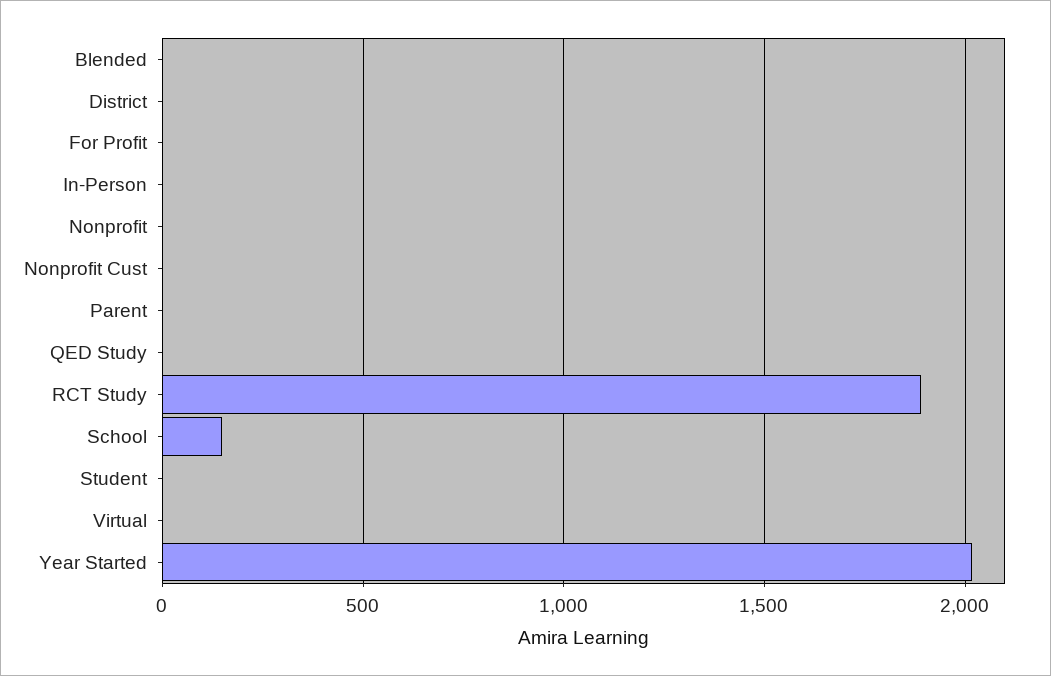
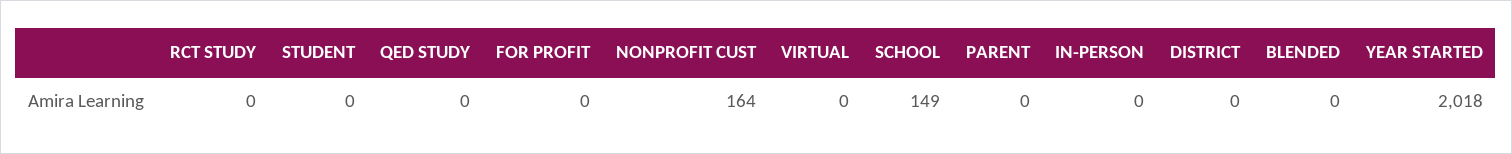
  {
    "Blended": 0,
    "District": 0,
    "For Profit": 0,
    "In-Person": 0,
-   "Nonprofit": 0,
-   "Nonprofit Cust": 0,
+   "Nonprofit Cust": 164,
    "Parent": 0,
    "QED Study": 0,
-   "RCT Study": 1900,
+   "RCT Study": 0,
    "School": 149,
    "Student": 0,
    "Virtual": 0,
    "Year Started": 2018
  }

